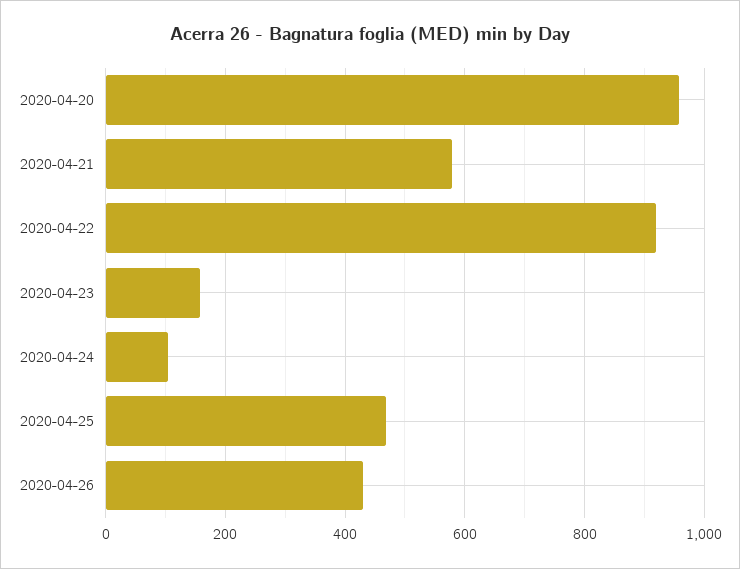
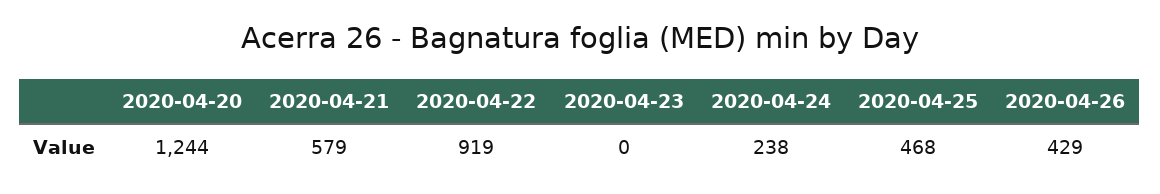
  {
-   "2020-04-20": 960,
+   "2020-04-20": 1244,
    "2020-04-21": 579,
    "2020-04-22": 919,
-   "2020-04-23": 160,
+   "2020-04-23": 0,
-   "2020-04-24": 100,
+   "2020-04-24": 238,
    "2020-04-25": 468,
    "2020-04-26": 429
  }

